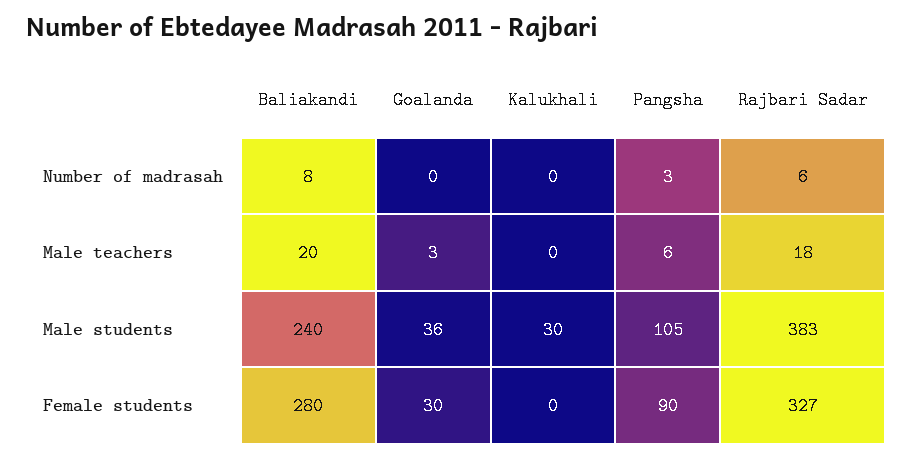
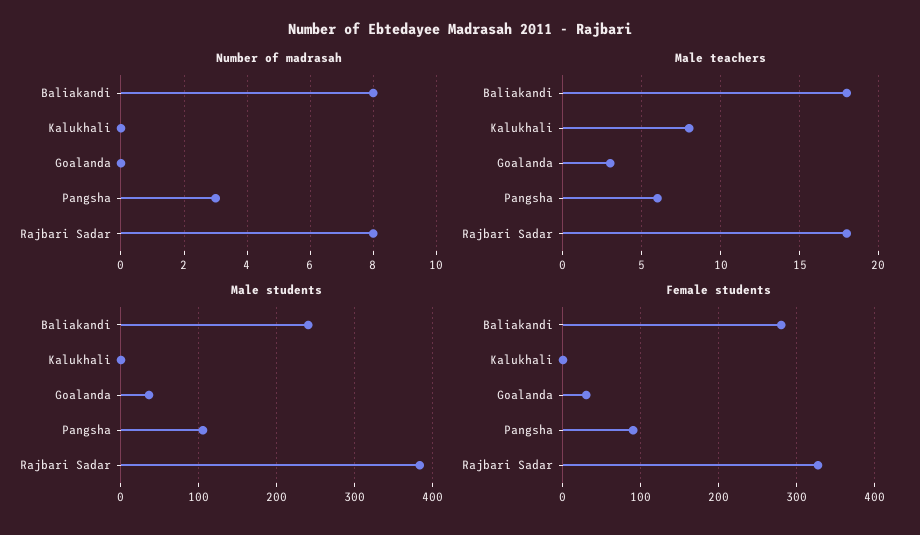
  {
    "Number of madrasah": {
      "Baliakandi": 8,
      "Goalanda": 0,
      "Kalukhali": 0,
      "Pangsha": 3,
-     "Rajbari Sadar": 6
+     "Rajbari Sadar": 8
    },
    "Male teachers": {
-     "Baliakandi": 20,
+     "Baliakandi": 18,
      "Goalanda": 3,
-     "Kalukhali": 0,
+     "Kalukhali": 8,
      "Pangsha": 6,
      "Rajbari Sadar": 18
    },
    "Male students": {
      "Baliakandi": 240,
      "Goalanda": 36,
-     "Kalukhali": 30,
+     "Kalukhali": 0,
      "Pangsha": 105,
      "Rajbari Sadar": 383
    },
    "Female students": {
      "Baliakandi": 280,
      "Goalanda": 30,
      "Kalukhali": 0,
      "Pangsha": 90,
      "Rajbari Sadar": 327
    }
  }

